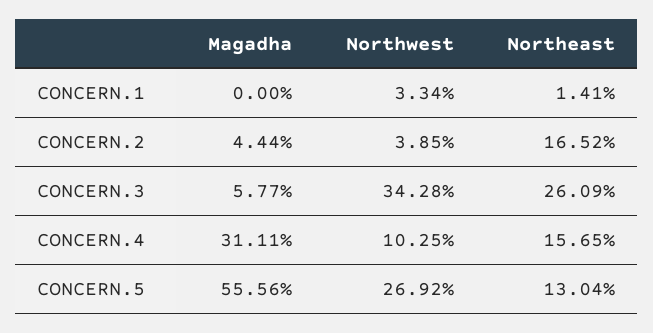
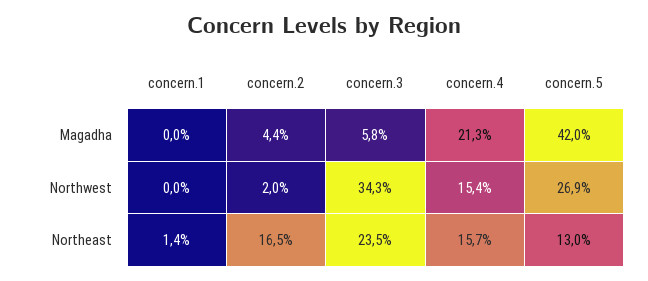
  {
    "Magadha": {
      "CONCERN.1": 0,
      "CONCERN.2": 4.44,
      "CONCERN.3": 5.77,
-     "CONCERN.4": 31.11,
+     "CONCERN.4": 21.3,
-     "CONCERN.5": 55.56
+     "CONCERN.5": 42
    },
    "Northwest": {
-     "CONCERN.1": 3.34,
+     "CONCERN.1": 0,
-     "CONCERN.2": 3.85,
+     "CONCERN.2": 2,
      "CONCERN.3": 34.28,
-     "CONCERN.4": 10.25,
+     "CONCERN.4": 15.4,
      "CONCERN.5": 26.92
    },
    "Northeast": {
      "CONCERN.1": 1.41,
      "CONCERN.2": 16.52,
-     "CONCERN.3": 26.09,
+     "CONCERN.3": 23.5,
      "CONCERN.4": 15.65,
      "CONCERN.5": 13.04
    }
  }

